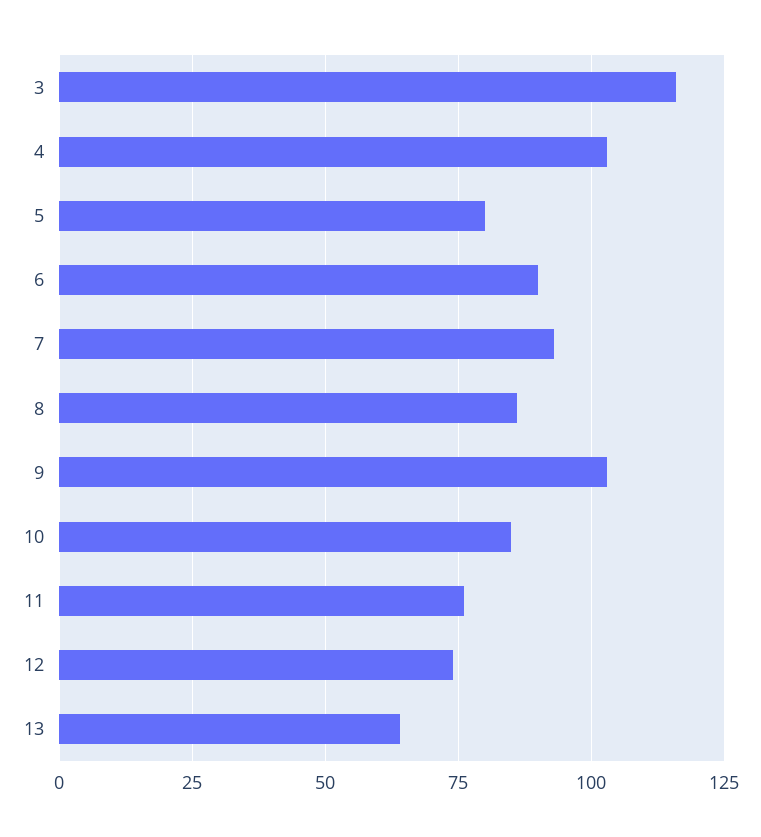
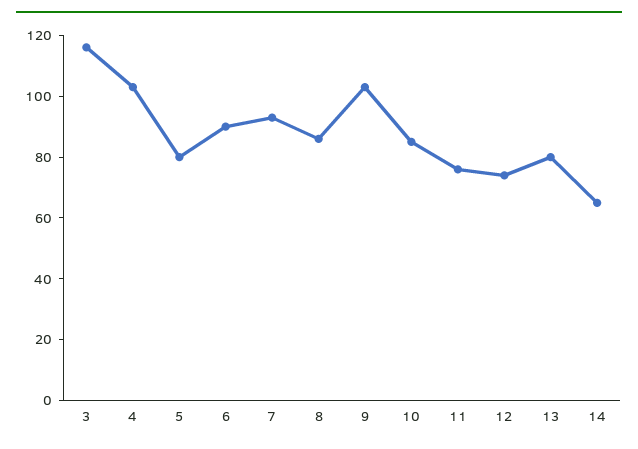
  {
    "3": 115,
    "4": 105,
    "5": 80,
    "6": 90,
    "7": 95,
    "8": 85,
    "9": 105,
    "10": 85,
    "11": 75,
    "12": 75,
-   "13": 65
+   "13": 80,
+   "14": 65
  }

